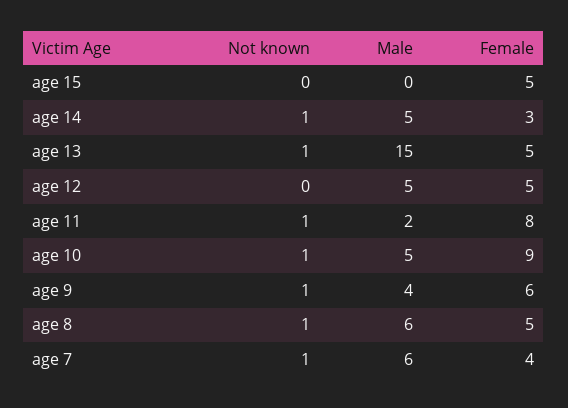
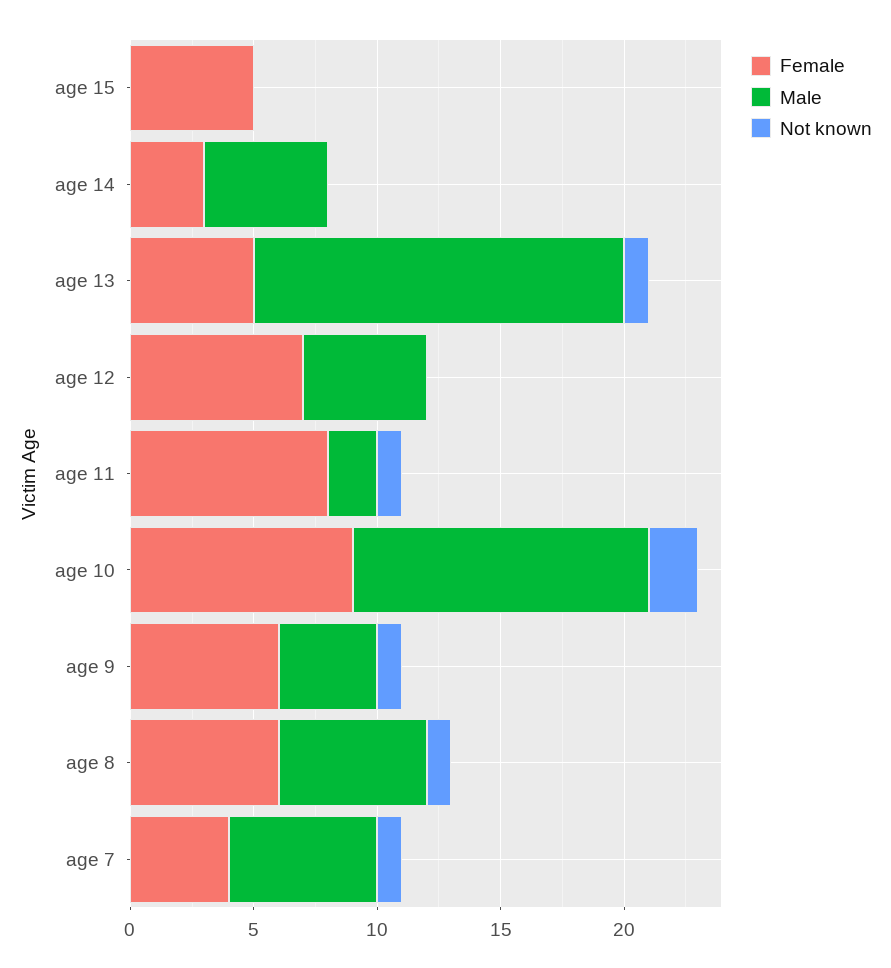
  {
    "Not known": {
      "age 15": 0,
-     "age 14": 1,
+     "age 14": 0,
      "age 13": 1,
      "age 12": 0,
      "age 11": 1,
-     "age 10": 1,
+     "age 10": 2,
      "age 9": 1,
      "age 8": 1,
      "age 7": 1
    },
    "Male": {
      "age 15": 0,
      "age 14": 5,
      "age 13": 15,
      "age 12": 5,
      "age 11": 2,
-     "age 10": 5,
+     "age 10": 12,
      "age 9": 4,
      "age 8": 6,
      "age 7": 6
    },
    "Female": {
      "age 15": 5,
      "age 14": 3,
      "age 13": 5,
-     "age 12": 5,
+     "age 12": 7,
      "age 11": 8,
      "age 10": 9,
      "age 9": 6,
-     "age 8": 5,
+     "age 8": 6,
      "age 7": 4
    }
  }

